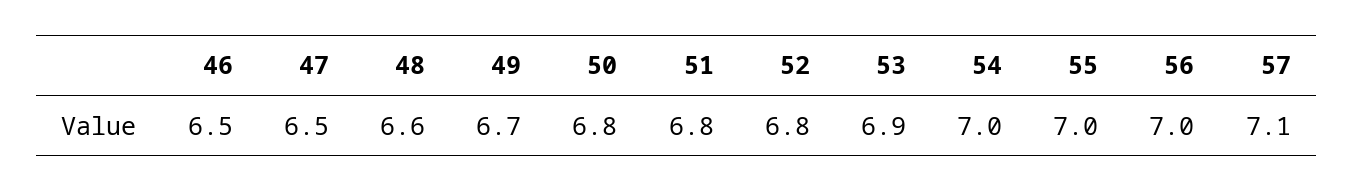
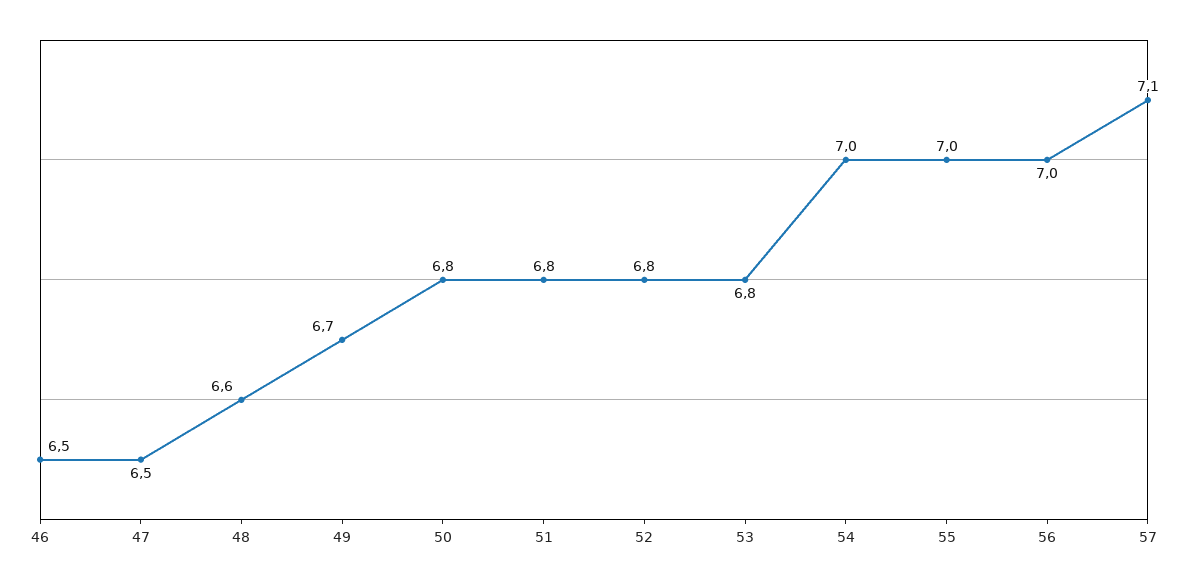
  {
    "46": 6.5,
    "47": 6.5,
    "48": 6.6,
    "49": 6.7,
    "50": 6.8,
    "51": 6.8,
    "52": 6.8,
-   "53": 6.9,
+   "53": 6.8,
    "54": 7,
    "55": 7,
    "56": 7,
    "57": 7.1
  }

